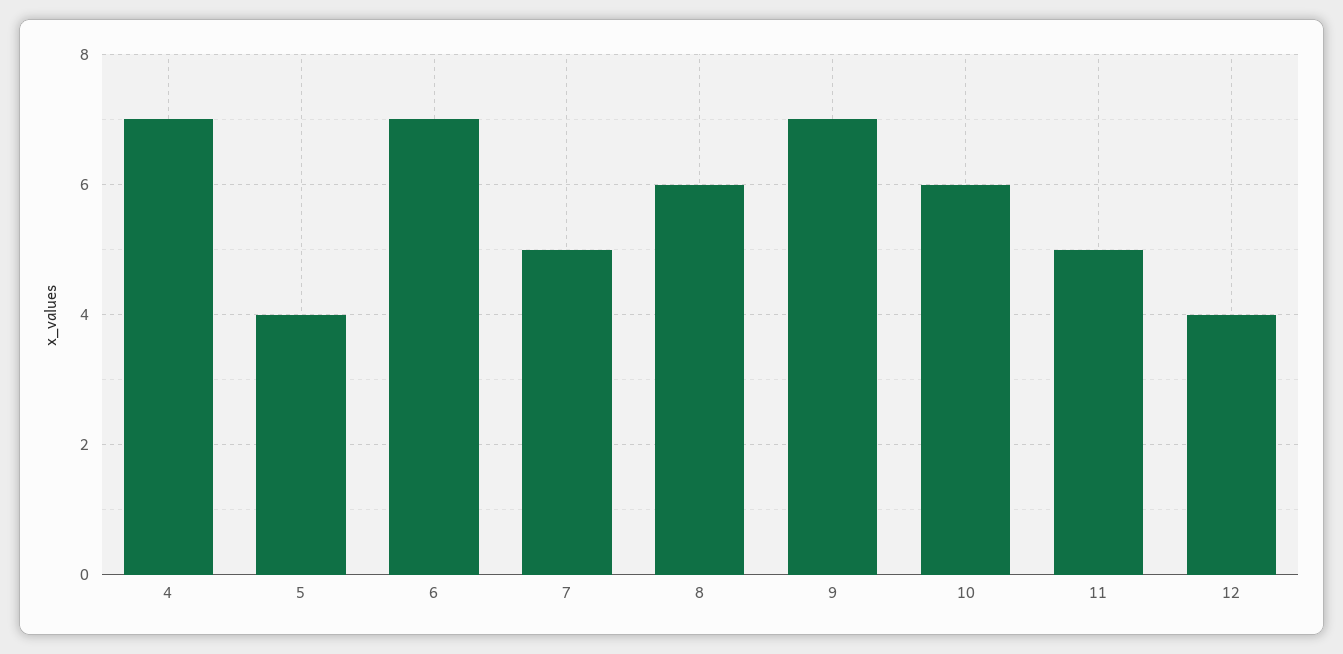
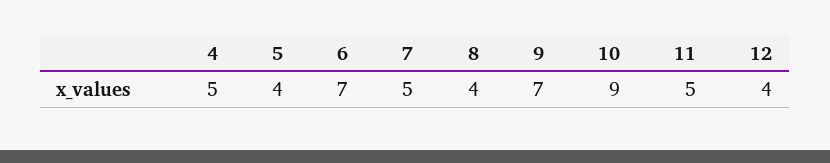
  {
-   "4": 7,
+   "4": 5,
    "5": 4,
    "6": 7,
    "7": 5,
-   "8": 6,
+   "8": 4,
    "9": 7,
-   "10": 6,
+   "10": 9,
    "11": 5,
    "12": 4
  }

